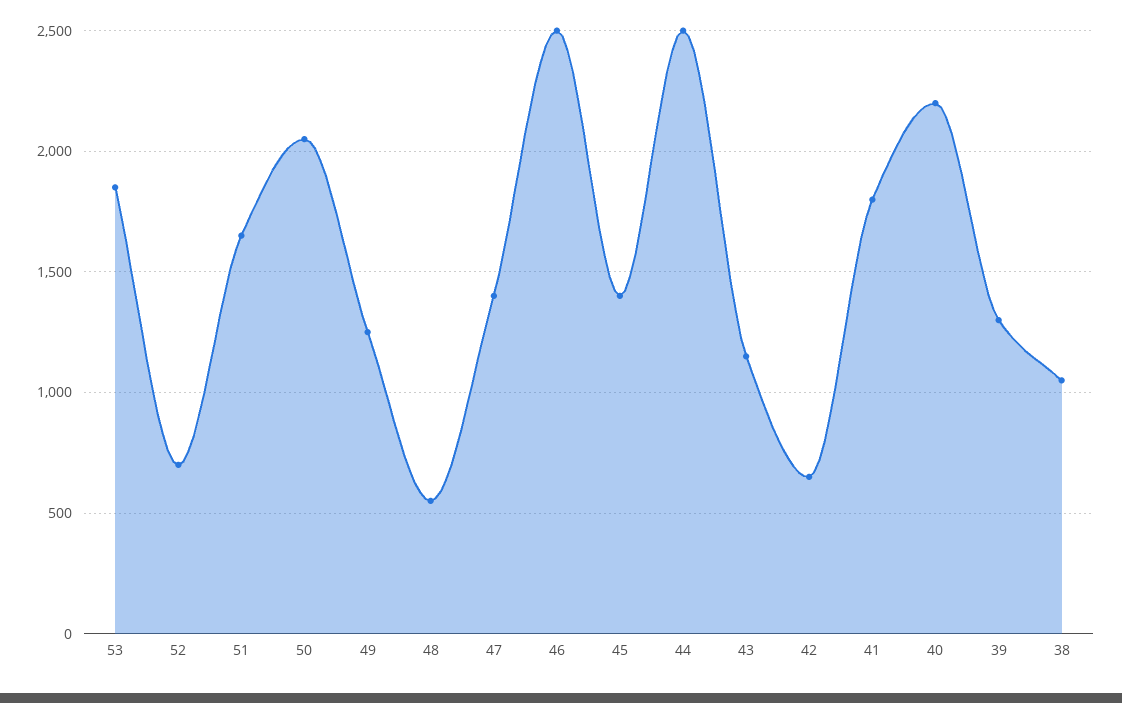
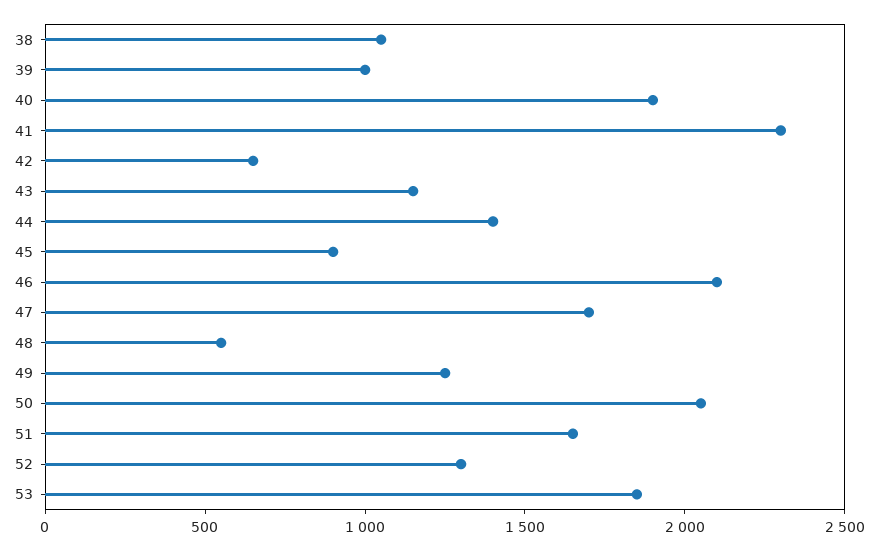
  {
    "53": 1850,
-   "52": 700,
+   "52": 1300,
    "51": 1650,
    "50": 2050,
    "49": 1250,
    "48": 550,
-   "47": 1400,
+   "47": 1700,
-   "46": 2500,
+   "46": 2100,
-   "45": 1400,
+   "45": 900,
-   "44": 2500,
+   "44": 1400,
    "43": 1150,
    "42": 650,
-   "41": 1800,
+   "41": 2300,
-   "40": 2200,
+   "40": 1900,
-   "39": 1300,
+   "39": 1000,
    "38": 1050
  }

